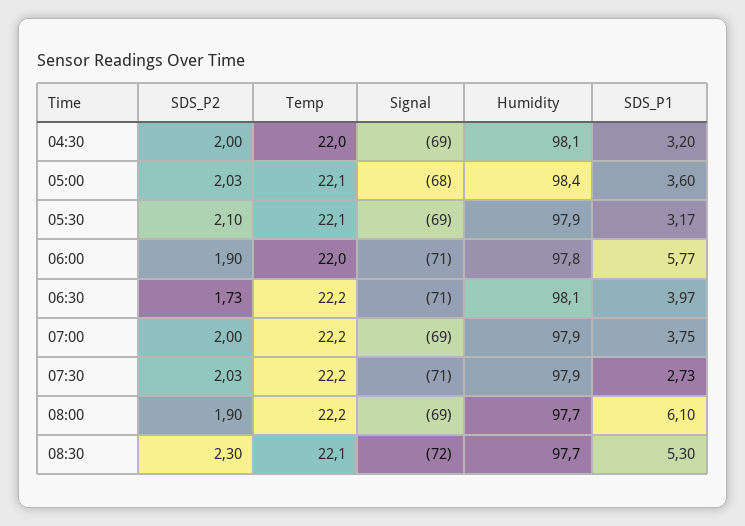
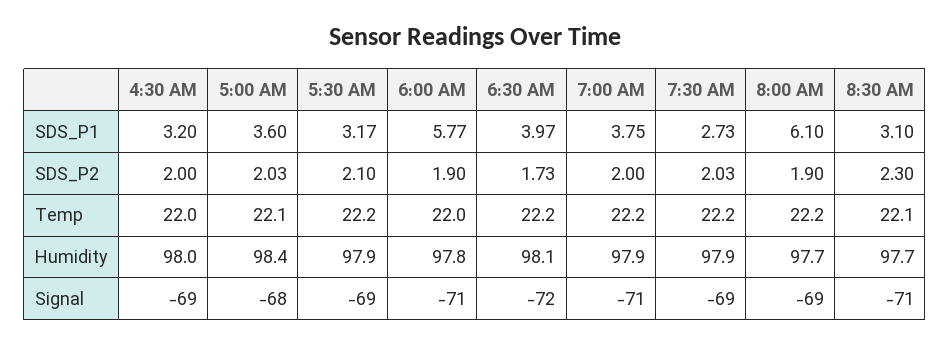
  {
    "SDS_P2": {
      "04:30": 2,
      "05:00": 2.03,
      "05:30": 2.1,
      "06:00": 1.9,
      "06:30": 1.73,
      "07:00": 2,
      "07:30": 2.03,
      "08:00": 1.9,
      "08:30": 2.3
    },
    "Temp": {
      "04:30": 22,
      "05:00": 22.1,
-     "05:30": 22.1,
+     "05:30": 22.2,
      "06:00": 22,
      "06:30": 22.2,
      "07:00": 22.2,
      "07:30": 22.2,
      "08:00": 22.2,
      "08:30": 22.1
    },
    "Signal": {
      "04:30": -69,
      "05:00": -68,
      "05:30": -69,
      "06:00": -71,
-     "06:30": -71,
+     "06:30": -72,
-     "07:00": -69,
+     "07:00": -71,
-     "07:30": -71,
+     "07:30": -69,
      "08:00": -69,
-     "08:30": -72
+     "08:30": -71
    },
    "Humidity": {
-     "04:30": 98.1,
+     "04:30": 98,
      "05:00": 98.4,
      "05:30": 97.9,
      "06:00": 97.8,
      "06:30": 98.1,
      "07:00": 97.9,
      "07:30": 97.9,
      "08:00": 97.7,
      "08:30": 97.7
    },
    "SDS_P1": {
      "04:30": 3.2,
      "05:00": 3.6,
      "05:30": 3.17,
      "06:00": 5.77,
      "06:30": 3.97,
      "07:00": 3.75,
      "07:30": 2.73,
      "08:00": 6.1,
-     "08:30": 5.3
+     "08:30": 3.1
    }
  }

